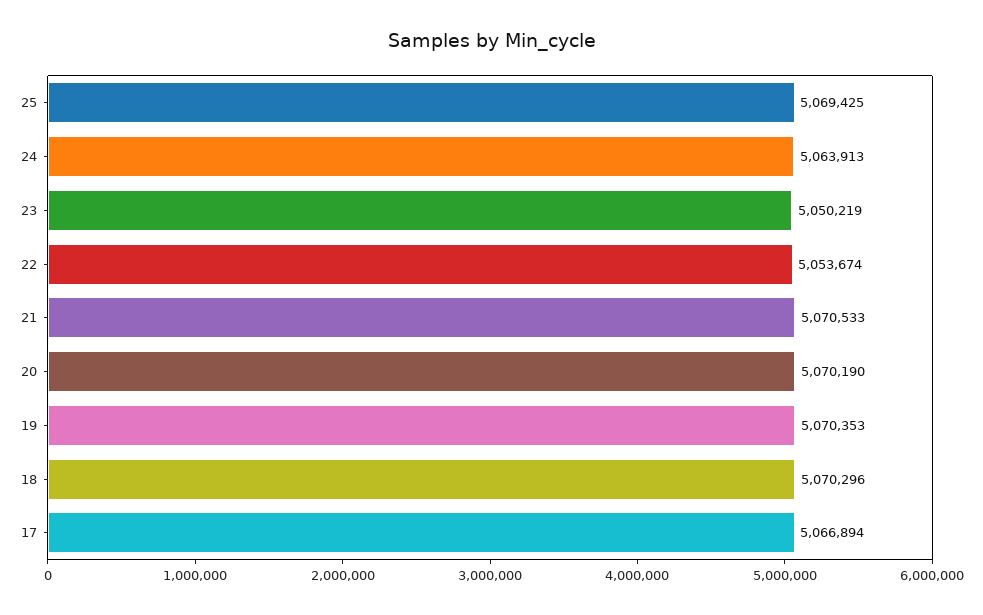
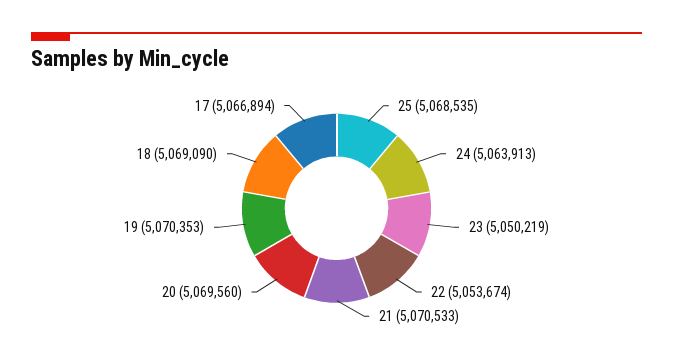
  {
-   "25": 5069425,
+   "25": 5068535,
    "24": 5063913,
    "23": 5050219,
    "22": 5053674,
    "21": 5070533,
-   "20": 5070190,
+   "20": 5069560,
    "19": 5070353,
-   "18": 5070296,
+   "18": 5069090,
    "17": 5066894
  }

